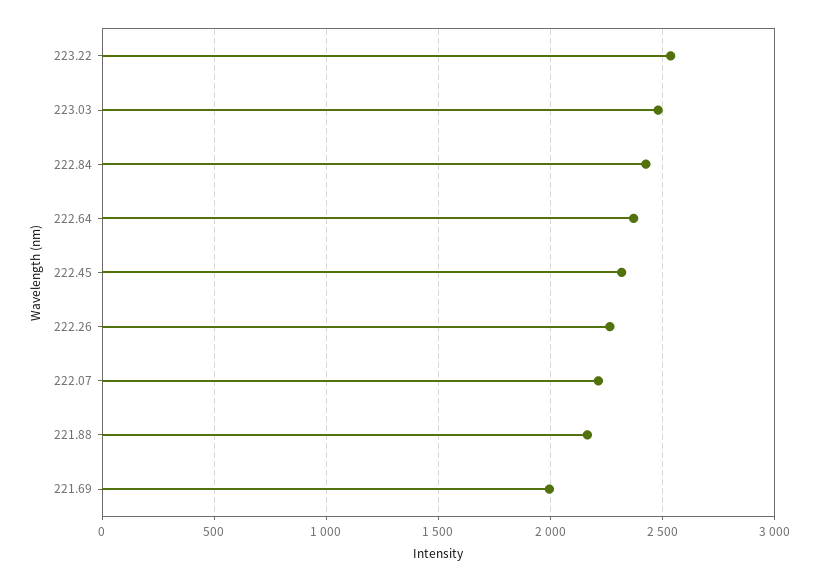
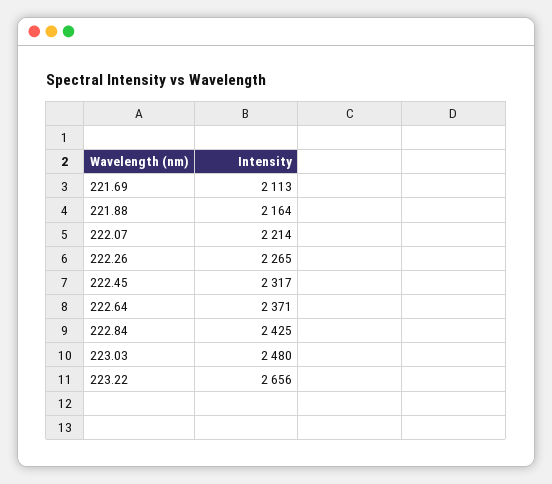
  {
-   "223.22": 2550,
+   "223.22": 2656,
    "223.03": 2480,
    "222.84": 2425,
    "222.64": 2371,
    "222.45": 2317,
    "222.26": 2265,
    "222.07": 2214,
    "221.88": 2164,
-   "221.69": 2000
+   "221.69": 2113
  }

